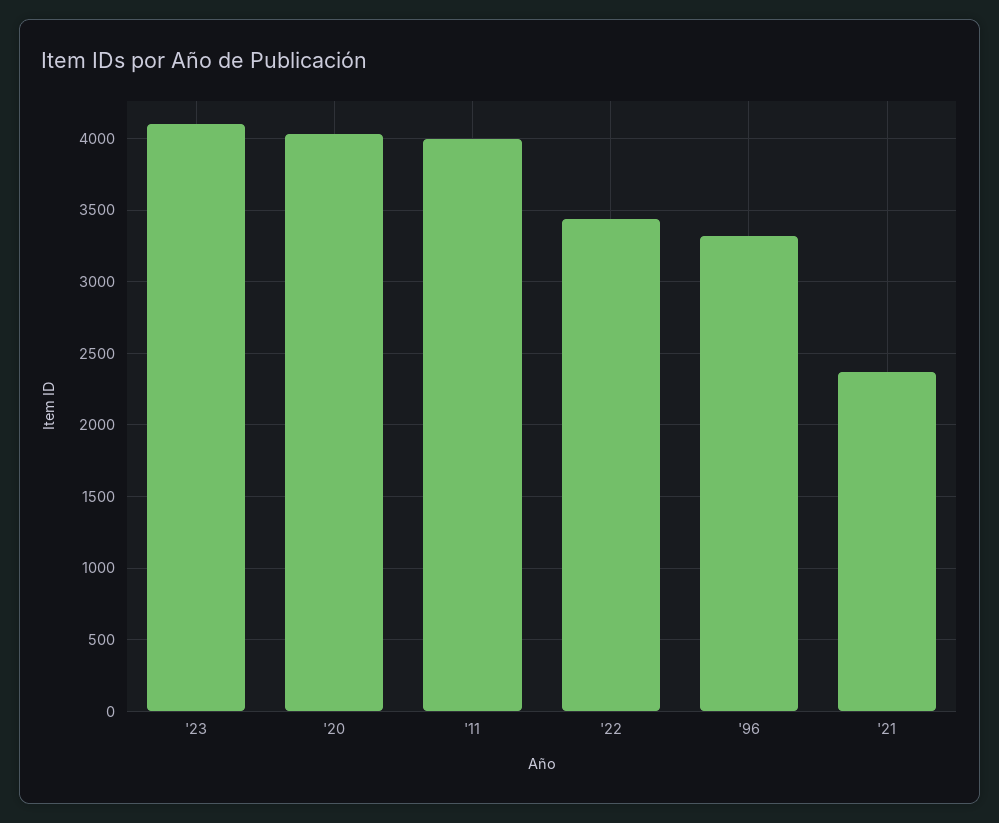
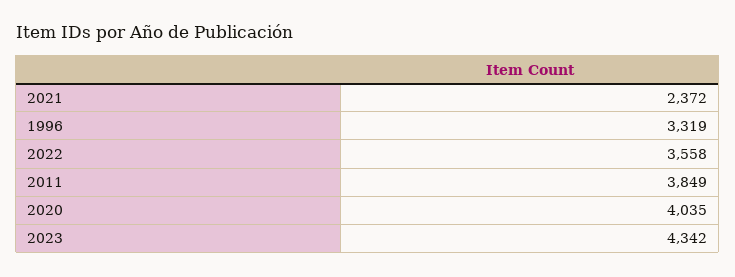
  {
-   "'23": 4100,
+   "'23": 4342,
    "'20": 4035,
-   "'11": 4000,
+   "'11": 3849,
-   "'22": 3450,
+   "'22": 3558,
    "'96": 3319,
    "'21": 2372
  }

